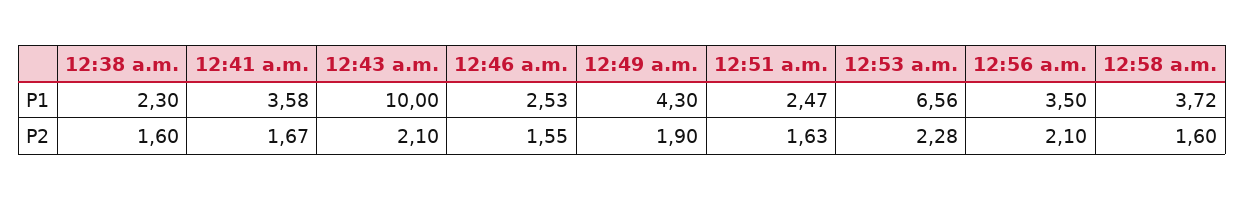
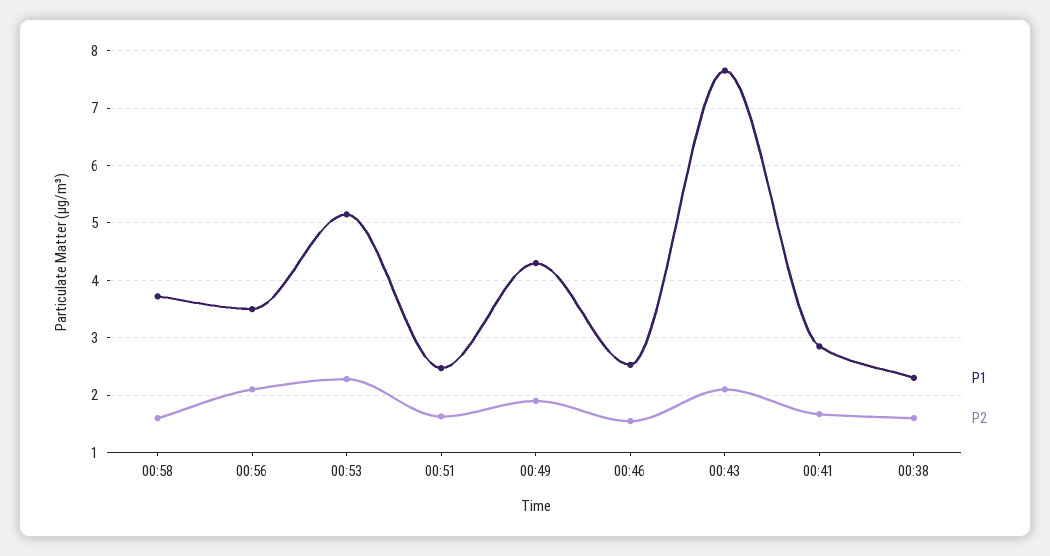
  {
    "P1": {
      "12:38 a.m.": 2.3,
-     "12:41 a.m.": 3.58,
+     "12:41 a.m.": 2.8,
-     "12:43 a.m.": 10,
+     "12:43 a.m.": 7.6,
      "12:46 a.m.": 2.53,
      "12:49 a.m.": 4.3,
      "12:51 a.m.": 2.47,
-     "12:53 a.m.": 6.56,
+     "12:53 a.m.": 5.2,
      "12:56 a.m.": 3.5,
      "12:58 a.m.": 3.72
    },
    "P2": {
      "12:38 a.m.": 1.6,
      "12:41 a.m.": 1.67,
      "12:43 a.m.": 2.1,
      "12:46 a.m.": 1.55,
      "12:49 a.m.": 1.9,
      "12:51 a.m.": 1.63,
      "12:53 a.m.": 2.28,
      "12:56 a.m.": 2.1,
      "12:58 a.m.": 1.6
    }
  }

